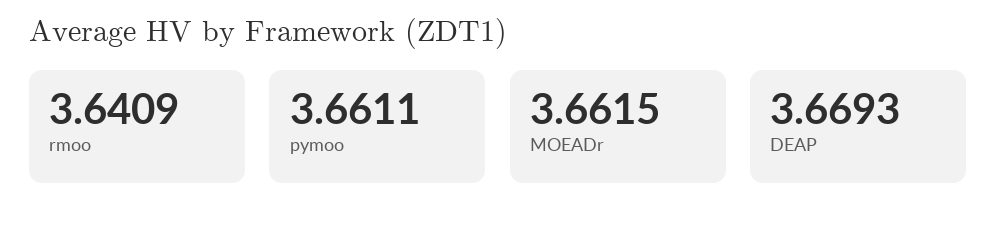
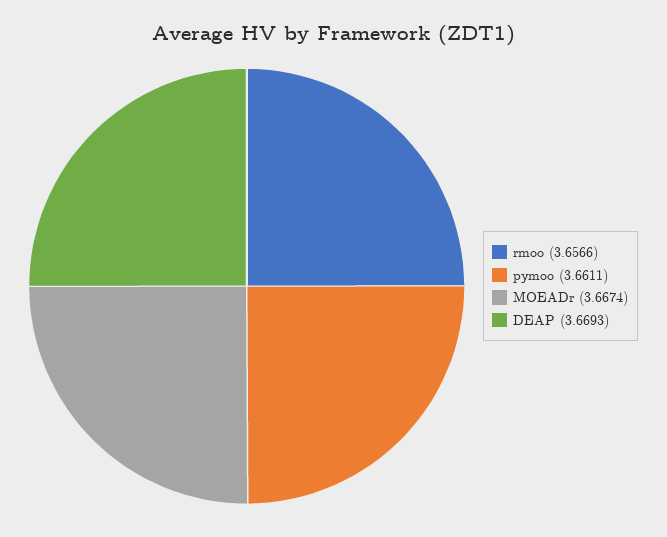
  {
-   "rmoo": 3.6409,
+   "rmoo": 3.6566,
    "pymoo": 3.6611,
-   "MOEADr": 3.6615,
+   "MOEADr": 3.6674,
    "DEAP": 3.6693
  }

